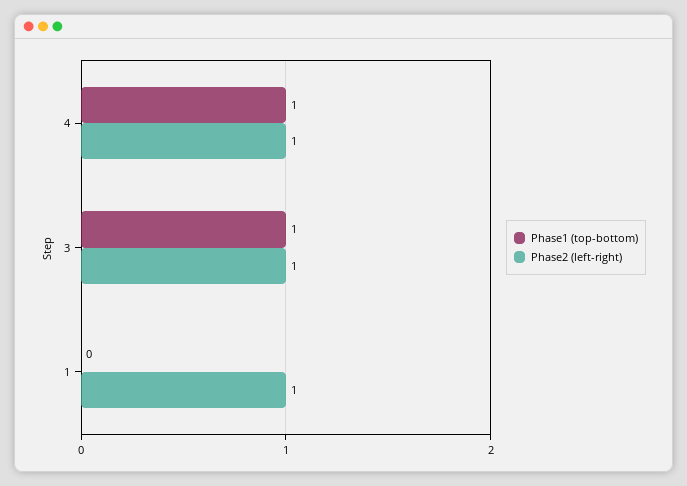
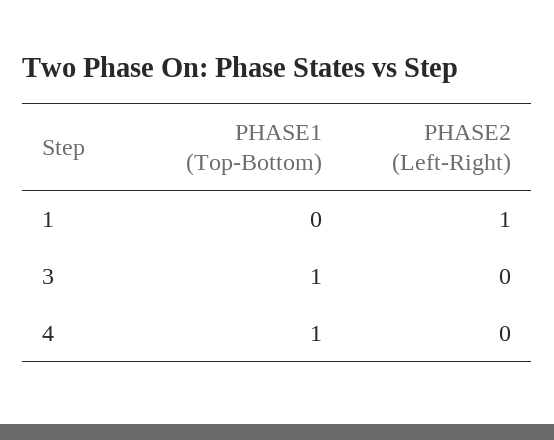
  {
    "Phase1 (top-bottom)": {
      "4": 1,
      "3": 1,
      "1": 0
    },
    "Phase2 (left-right)": {
-     "4": 1,
+     "4": 0,
-     "3": 1,
+     "3": 0,
      "1": 1
    }
  }

